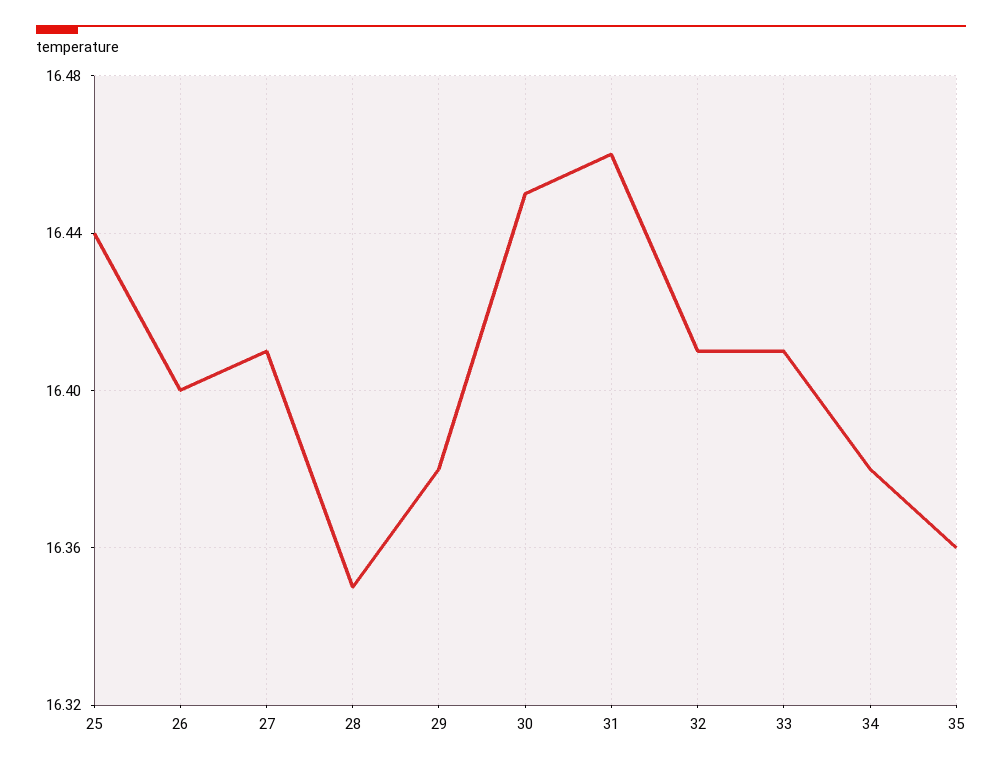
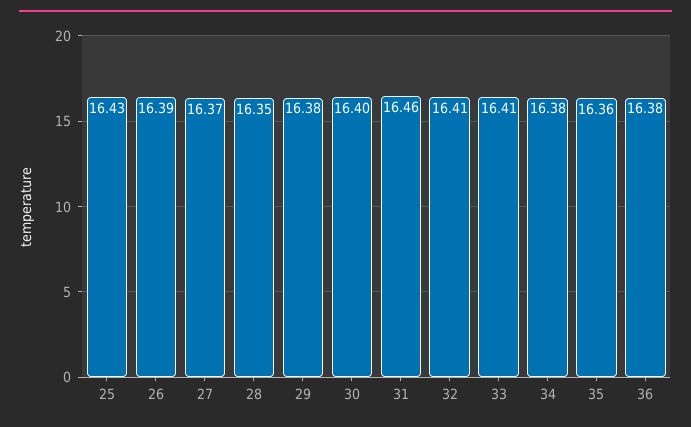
  {
-   "25": 16.44,
+   "25": 16.43,
-   "26": 16.4,
+   "26": 16.39,
-   "27": 16.41,
+   "27": 16.37,
    "28": 16.35,
    "29": 16.38,
-   "30": 16.45,
+   "30": 16.4,
    "31": 16.46,
    "32": 16.41,
    "33": 16.41,
    "34": 16.38,
-   "35": 16.36
+   "35": 16.36,
+   "36": 16.38
  }

